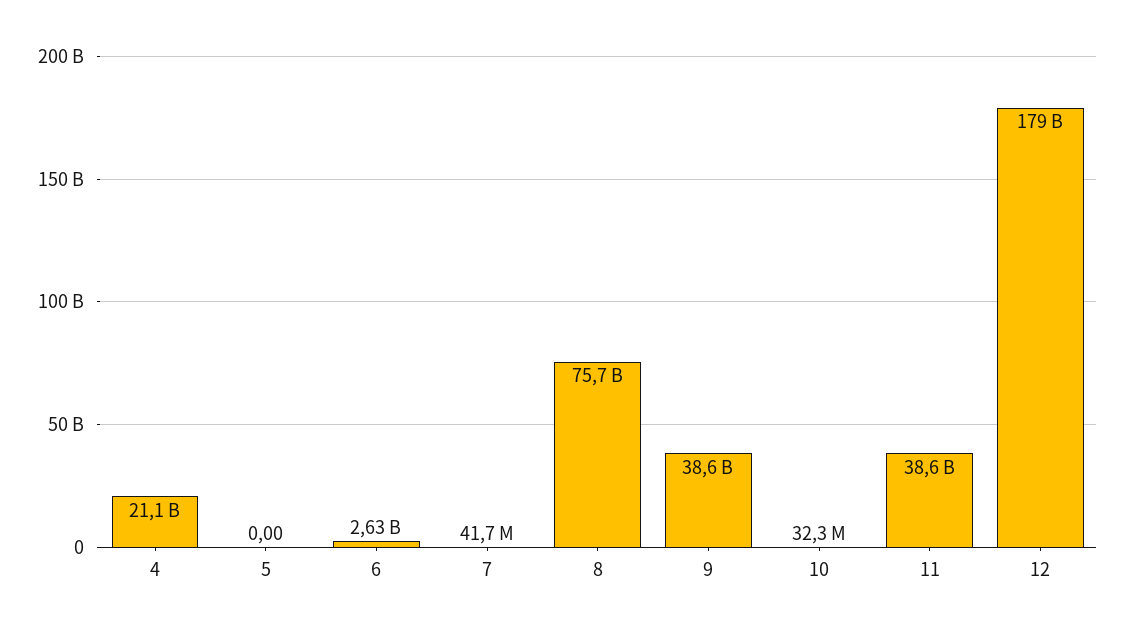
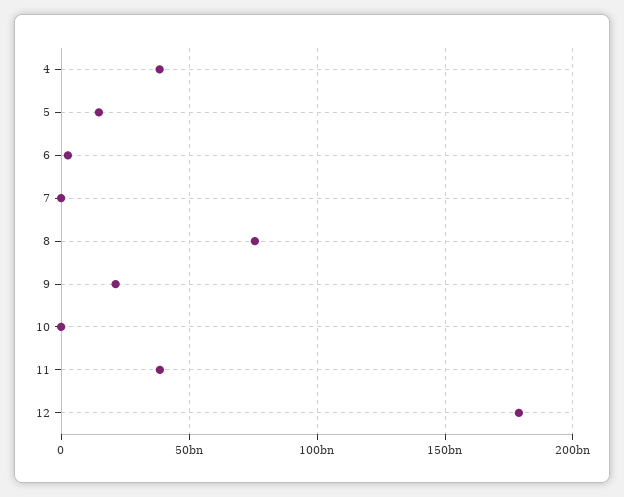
  {
-   "4": 21100000000,
+   "4": 40000000000,
-   "5": 0,
+   "5": 15000000000,
    "6": 2630000000,
    "7": 41700000,
    "8": 75700000000,
-   "9": 38600000000,
+   "9": 20000000000,
    "10": 32300000,
    "11": 38600000000,
    "12": 179000000000
  }

